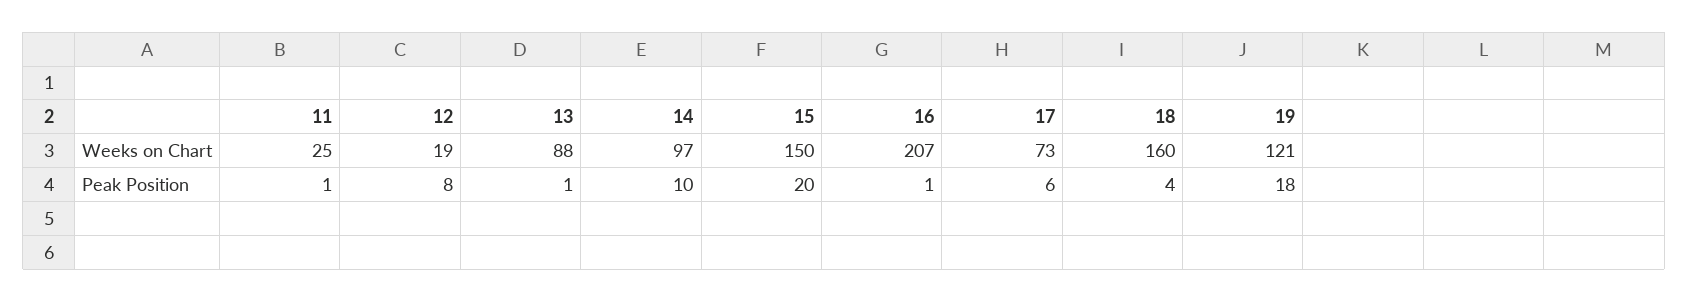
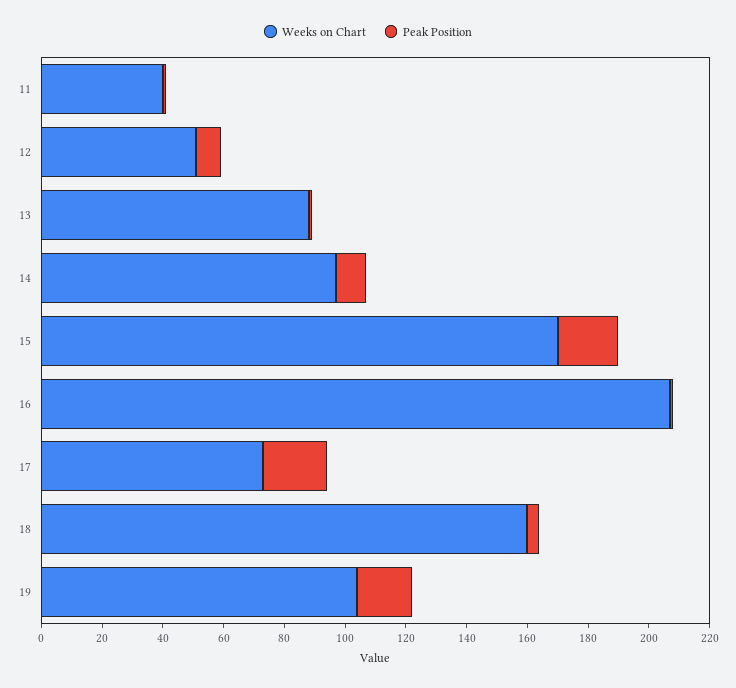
  {
    "Weeks on Chart": {
-     "11": 25,
+     "11": 40,
-     "12": 19,
+     "12": 50,
      "13": 88,
      "14": 97,
-     "15": 150,
+     "15": 170,
      "16": 207,
      "17": 73,
      "18": 160,
-     "19": 121
+     "19": 105
    },
    "Peak Position": {
      "11": 1,
      "12": 8,
      "13": 1,
      "14": 10,
      "15": 20,
      "16": 1,
-     "17": 6,
+     "17": 20,
      "18": 4,
      "19": 18
    }
  }

